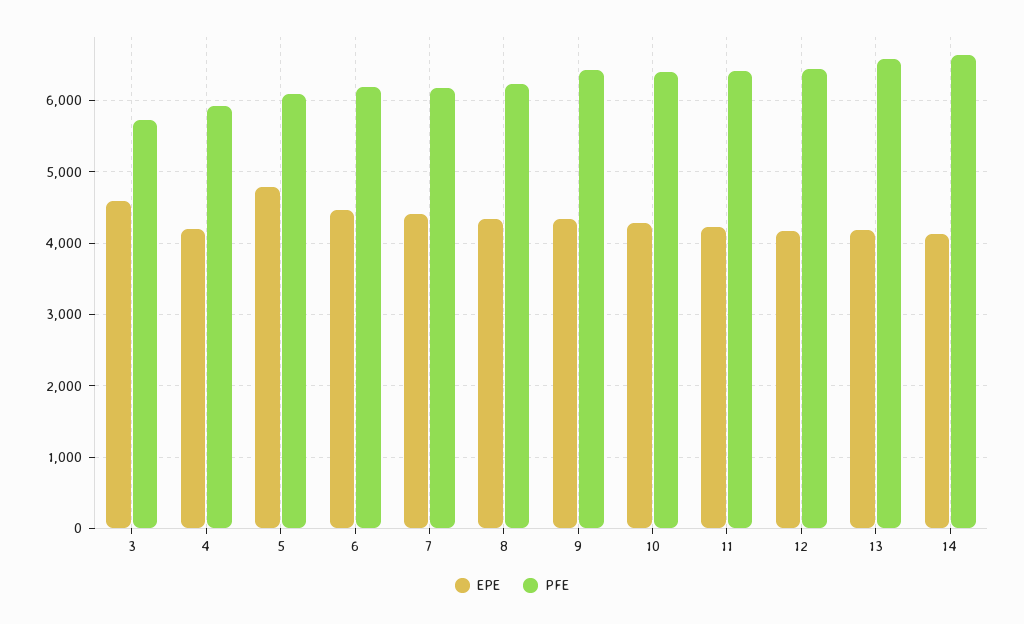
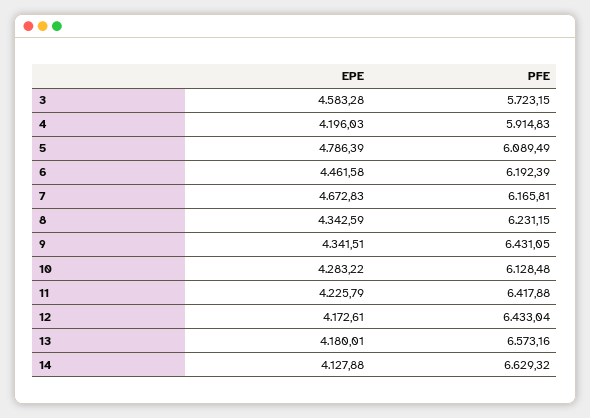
  {
    "EPE": {
      "3": 4583.28,
      "4": 4196.03,
      "5": 4786.39,
      "6": 4461.58,
-     "7": 4400,
+     "7": 4672.83,
      "8": 4342.59,
      "9": 4341.51,
      "10": 4283.22,
      "11": 4225.79,
      "12": 4172.61,
      "13": 4180.01,
      "14": 4127.88
    },
    "PFE": {
      "3": 5723.15,
      "4": 5914.83,
      "5": 6089.49,
      "6": 6192.39,
      "7": 6165.81,
      "8": 6231.15,
      "9": 6431.05,
-     "10": 6400,
+     "10": 6128.48,
      "11": 6417.88,
      "12": 6433.04,
      "13": 6573.16,
      "14": 6629.32
    }
  }

